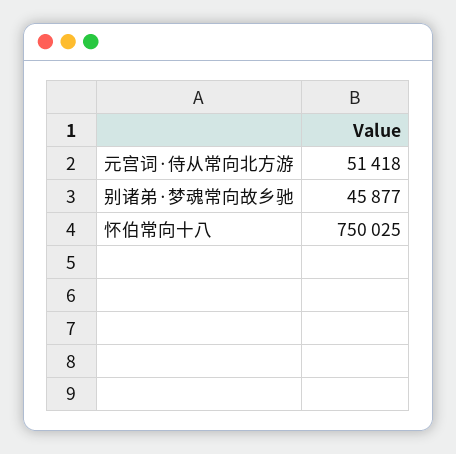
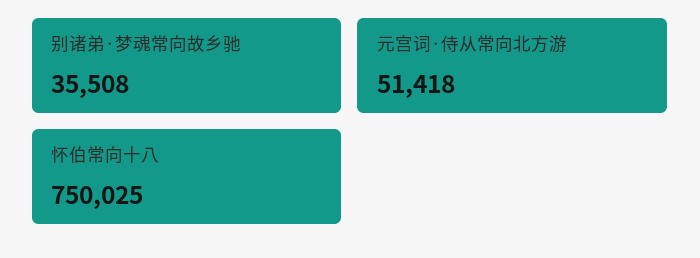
  {
    "元宫词·侍从常向北方游": 51418,
-   "别诸弟·梦魂常向故乡驰": 45877,
+   "别诸弟·梦魂常向故乡驰": 35508,
    "怀伯常向十八": 750025
  }

